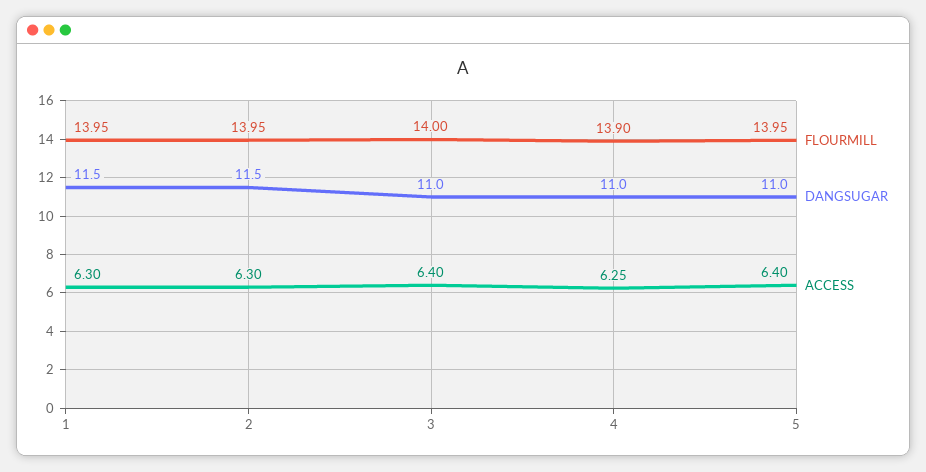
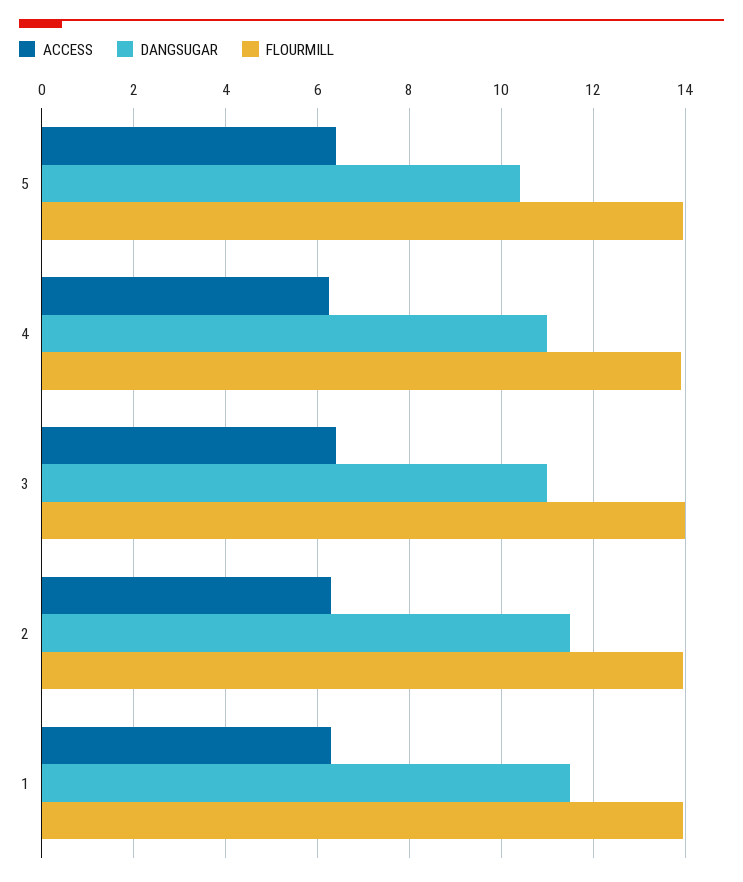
  {
    "FLOURMILL": {
      "1": 13.95,
      "2": 13.95,
      "3": 14,
      "4": 13.9,
      "5": 13.95
    },
    "DANGSUGAR": {
      "1": 11.5,
      "2": 11.5,
      "3": 11,
      "4": 11,
-     "5": 11
+     "5": 10.4
    },
    "ACCESS": {
      "1": 6.3,
      "2": 6.3,
      "3": 6.4,
      "4": 6.25,
      "5": 6.4
    }
  }

